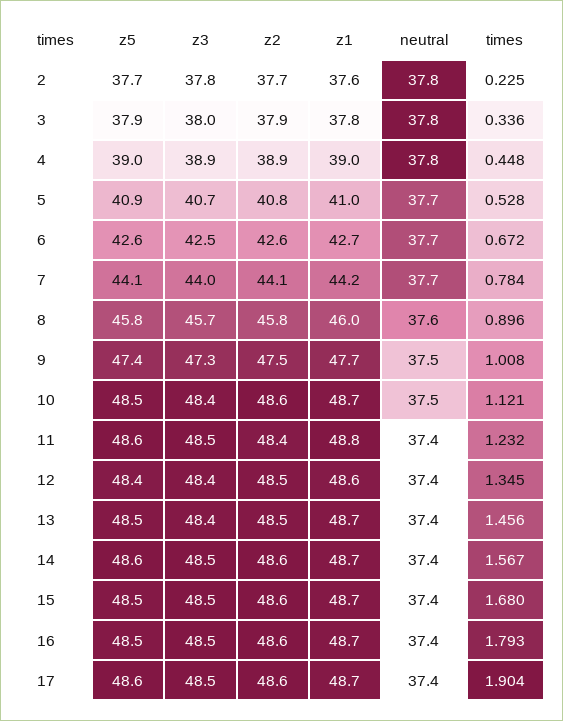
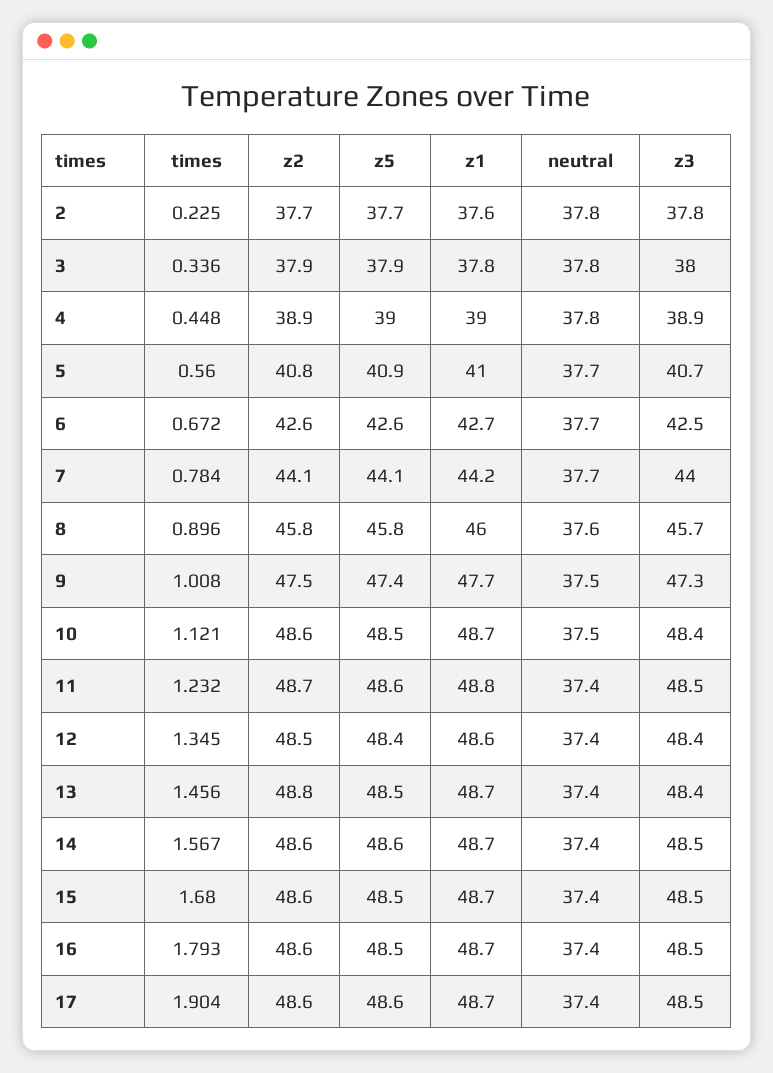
  {
    "z5": {
      "2": 37.7,
      "3": 37.9,
      "4": 39,
      "5": 40.9,
      "6": 42.6,
      "7": 44.1,
      "8": 45.8,
      "9": 47.4,
      "10": 48.5,
      "11": 48.6,
      "12": 48.4,
      "13": 48.5,
      "14": 48.6,
      "15": 48.5,
      "16": 48.5,
      "17": 48.6
    },
    "z3": {
      "2": 37.8,
      "3": 38,
      "4": 38.9,
      "5": 40.7,
      "6": 42.5,
      "7": 44,
      "8": 45.7,
      "9": 47.3,
      "10": 48.4,
      "11": 48.5,
      "12": 48.4,
      "13": 48.4,
      "14": 48.5,
      "15": 48.5,
      "16": 48.5,
      "17": 48.5
    },
    "z2": {
      "2": 37.7,
      "3": 37.9,
      "4": 38.9,
      "5": 40.8,
      "6": 42.6,
      "7": 44.1,
      "8": 45.8,
      "9": 47.5,
      "10": 48.6,
-     "11": 48.4,
+     "11": 48.7,
      "12": 48.5,
-     "13": 48.5,
+     "13": 48.8,
      "14": 48.6,
      "15": 48.6,
      "16": 48.6,
      "17": 48.6
    },
    "z1": {
      "2": 37.6,
      "3": 37.8,
      "4": 39,
      "5": 41,
      "6": 42.7,
      "7": 44.2,
      "8": 46,
      "9": 47.7,
      "10": 48.7,
      "11": 48.8,
      "12": 48.6,
      "13": 48.7,
      "14": 48.7,
      "15": 48.7,
      "16": 48.7,
      "17": 48.7
    },
    "neutral": {
      "2": 37.8,
      "3": 37.8,
      "4": 37.8,
      "5": 37.7,
      "6": 37.7,
      "7": 37.7,
      "8": 37.6,
      "9": 37.5,
      "10": 37.5,
      "11": 37.4,
      "12": 37.4,
      "13": 37.4,
      "14": 37.4,
      "15": 37.4,
      "16": 37.4,
      "17": 37.4
    },
    "times": {
      "2": 0.225,
      "3": 0.336,
      "4": 0.448,
-     "5": 0.528,
+     "5": 0.56,
      "6": 0.672,
      "7": 0.784,
      "8": 0.896,
      "9": 1.008,
      "10": 1.121,
      "11": 1.232,
      "12": 1.345,
      "13": 1.456,
      "14": 1.567,
      "15": 1.68,
      "16": 1.793,
      "17": 1.904
    }
  }

